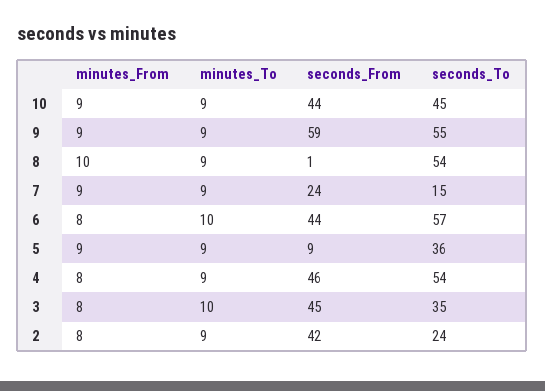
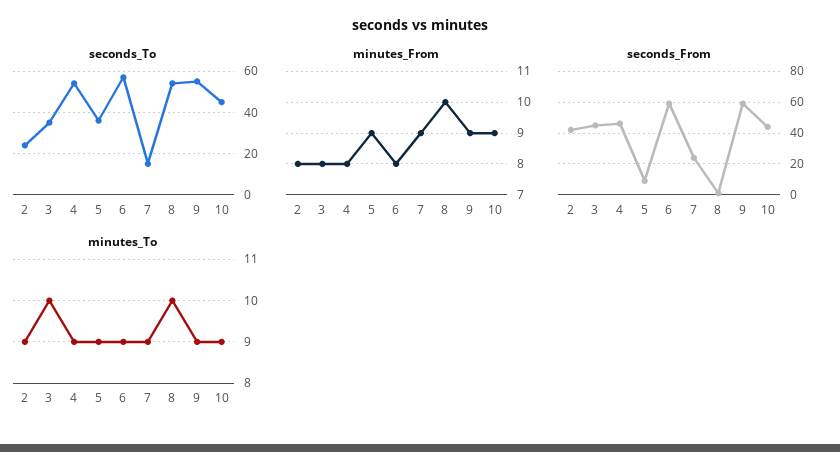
  {
    "minutes_From": {
      "10": 9,
      "9": 9,
      "8": 10,
      "7": 9,
      "6": 8,
      "5": 9,
      "4": 8,
      "3": 8,
      "2": 8
    },
    "minutes_To": {
      "10": 9,
      "9": 9,
-     "8": 9,
+     "8": 10,
      "7": 9,
-     "6": 10,
+     "6": 9,
      "5": 9,
      "4": 9,
      "3": 10,
      "2": 9
    },
    "seconds_From": {
      "10": 44,
      "9": 59,
      "8": 1,
      "7": 24,
-     "6": 44,
+     "6": 60,
      "5": 9,
      "4": 46,
      "3": 45,
      "2": 42
    },
    "seconds_To": {
      "10": 45,
      "9": 55,
      "8": 54,
      "7": 15,
      "6": 57,
      "5": 36,
      "4": 54,
      "3": 35,
      "2": 24
    }
  }

